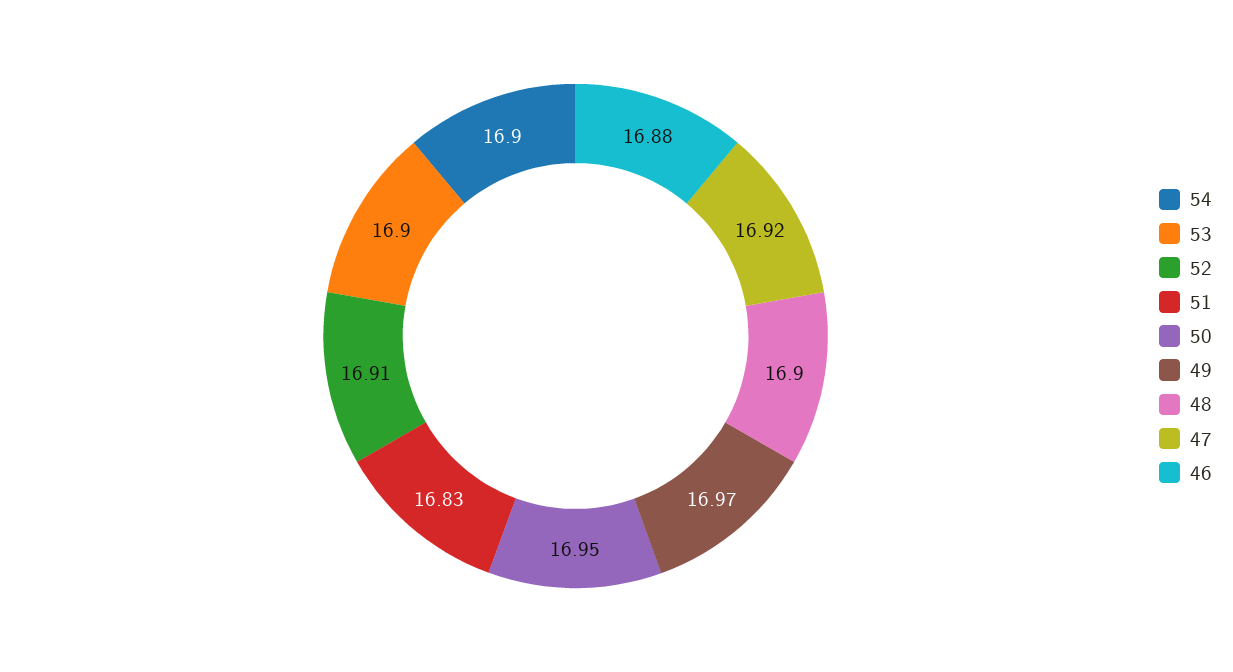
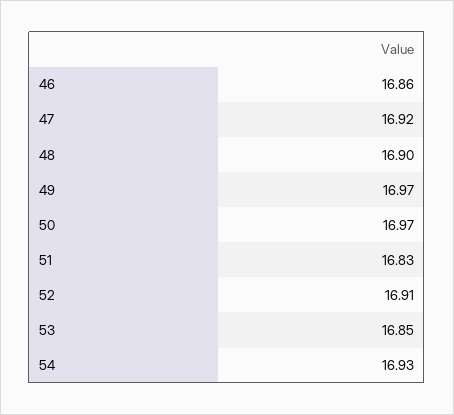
  {
-   "54": 16.9,
+   "54": 16.93,
-   "53": 16.9,
+   "53": 16.85,
    "52": 16.91,
    "51": 16.83,
-   "50": 16.95,
+   "50": 16.97,
    "49": 16.97,
    "48": 16.9,
    "47": 16.92,
-   "46": 16.88
+   "46": 16.86
  }

